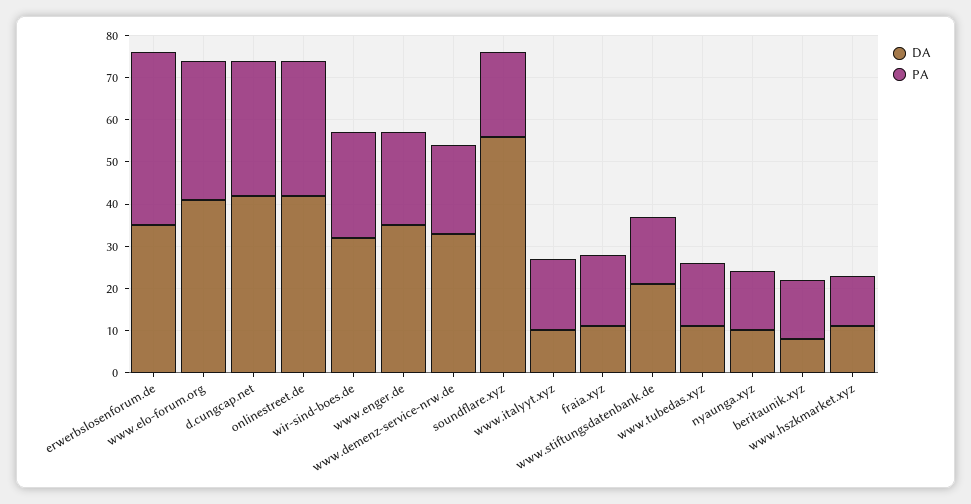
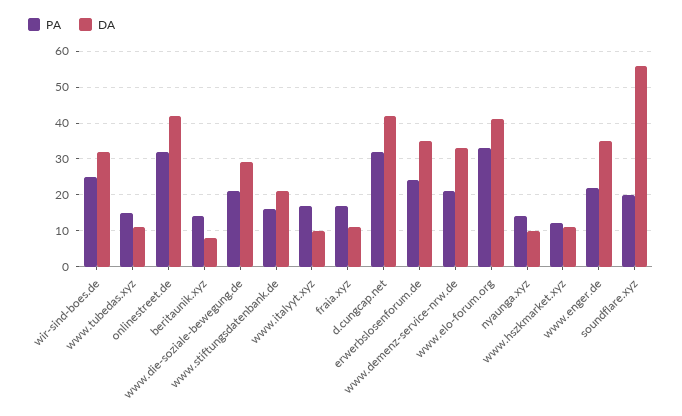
  {
    "DA": {
      "erwerbslosenforum.de": 35,
      "www.elo-forum.org": 40,
      "d.cungcap.net": 40,
      "onlinestreet.de": 40,
      "wir-sind-boes.de": 30,
      "www.enger.de": 35,
      "www.demenz-service-nrw.de": 35,
      "soundflare.xyz": 55,
      "www.italyyt.xyz": 10,
      "fraia.xyz": 10,
      "www.stiftungsdatenbank.de": 20,
      "www.tubedas.xyz": 10,
      "nyaunga.xyz": 10,
      "beritaunik.xyz": 10,
-     "www.hszkmarket.xyz": 10
+     "www.hszkmarket.xyz": 10,
+     "www.die-soziale-bewegung.de": 30
    },
    "PA": {
-     "erwerbslosenforum.de": 40,
+     "erwerbslosenforum.de": 25,
      "www.elo-forum.org": 35,
      "d.cungcap.net": 30,
      "onlinestreet.de": 30,
      "wir-sind-boes.de": 25,
      "www.enger.de": 20,
      "www.demenz-service-nrw.de": 20,
      "soundflare.xyz": 20,
      "www.italyyt.xyz": 15,
      "fraia.xyz": 15,
      "www.stiftungsdatenbank.de": 15,
      "www.tubedas.xyz": 15,
      "nyaunga.xyz": 15,
      "beritaunik.xyz": 15,
-     "www.hszkmarket.xyz": 10
+     "www.hszkmarket.xyz": 10,
+     "www.die-soziale-bewegung.de": 20
    }
  }

